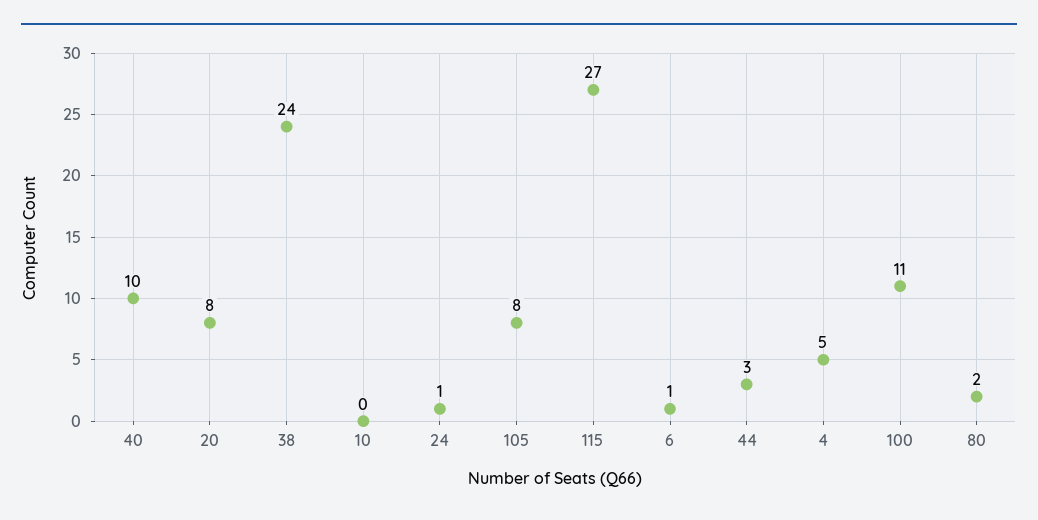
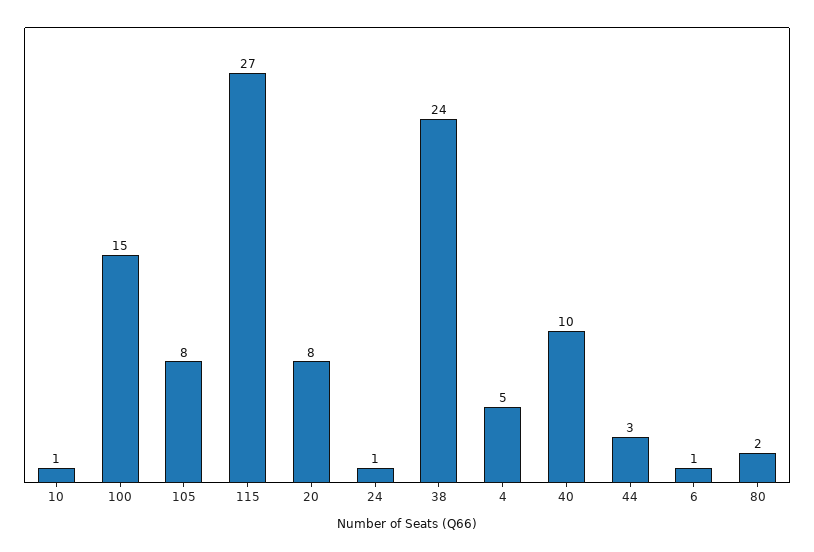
  {
    "40": 10,
    "20": 8,
    "38": 24,
-   "10": 0,
+   "10": 1,
    "24": 1,
    "105": 8,
    "115": 27,
    "6": 1,
    "44": 3,
    "4": 5,
-   "100": 11,
+   "100": 15,
    "80": 2
  }

